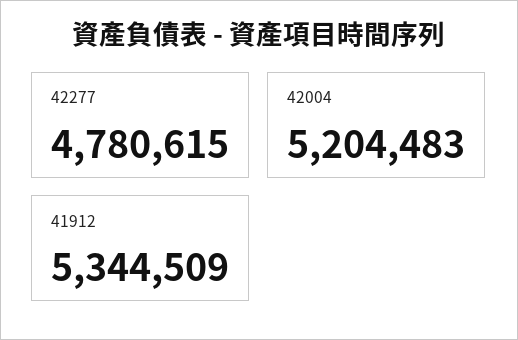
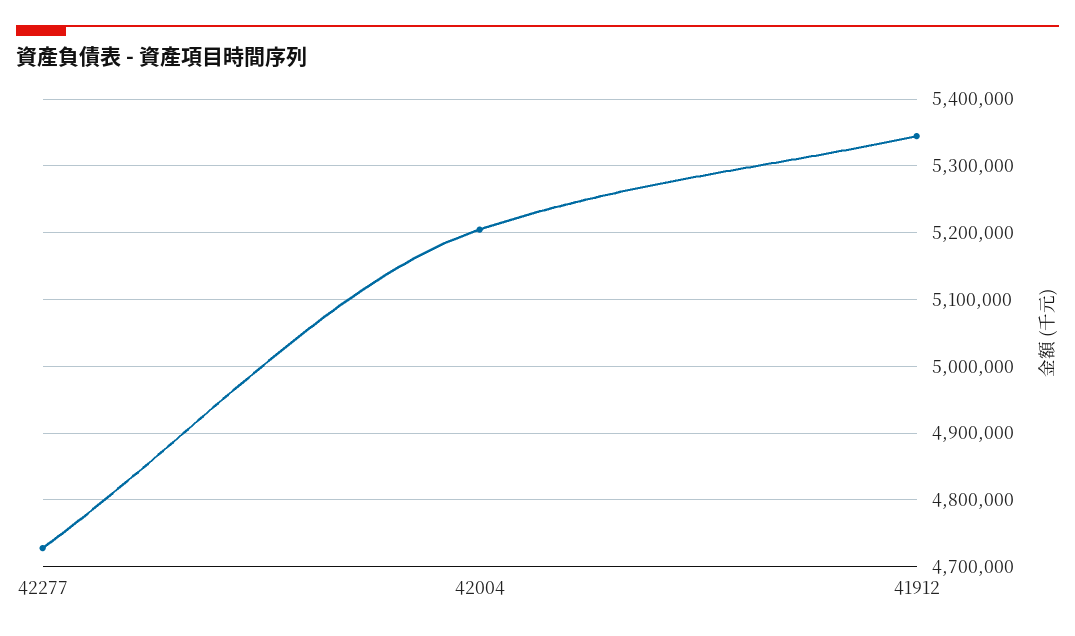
  {
-   "42277": 4780615,
+   "42277": 4730000,
    "42004": 5204483,
    "41912": 5344509
  }

